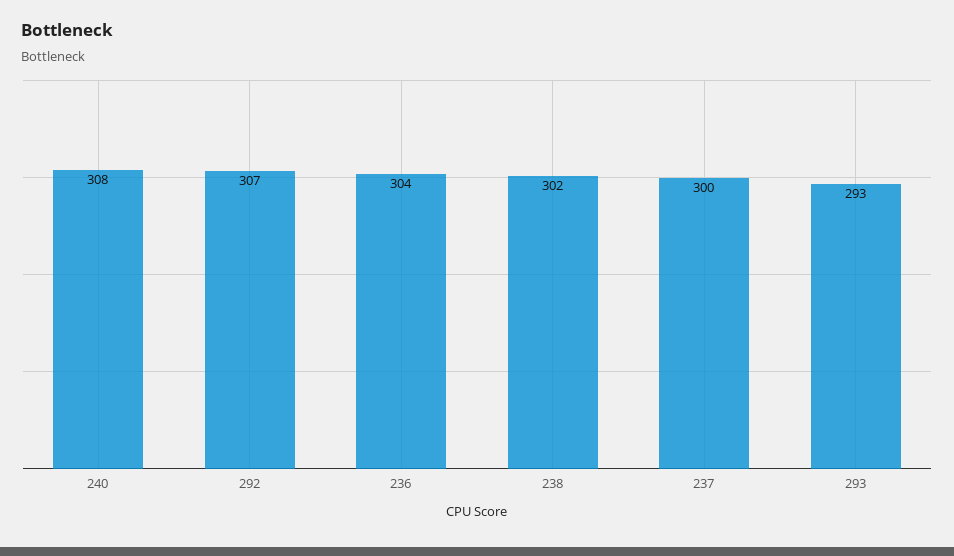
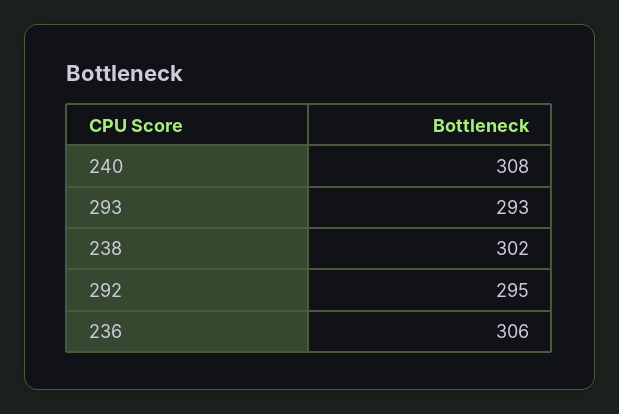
  {
    "240": 308,
-   "292": 307,
+   "292": 295,
-   "236": 304,
+   "236": 306,
    "238": 302,
-   "237": 300,
    "293": 293
  }

